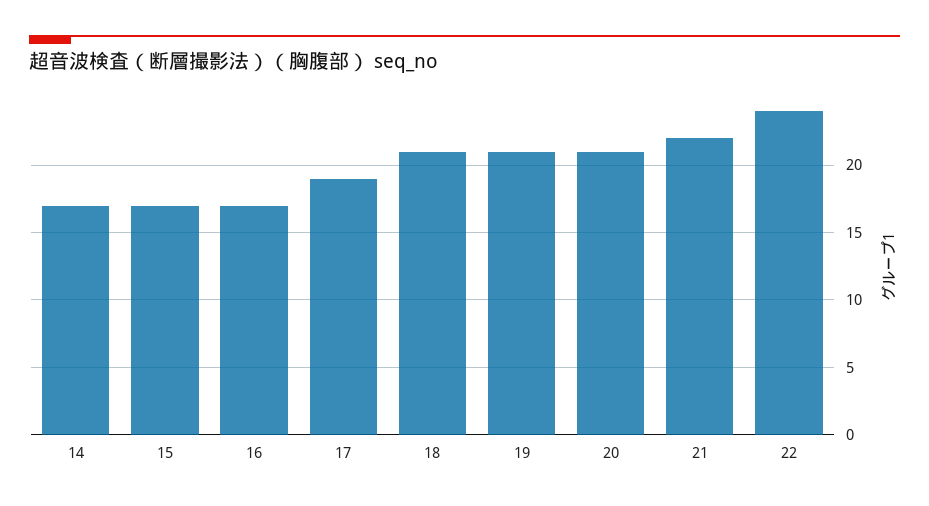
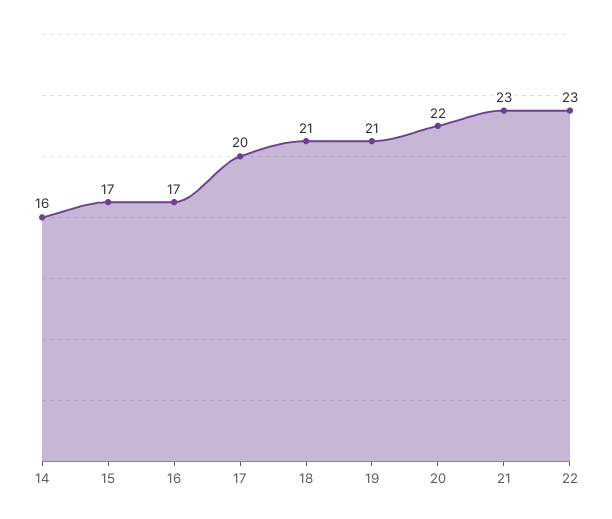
  {
-   "14": 17,
+   "14": 16,
    "15": 17,
    "16": 17,
-   "17": 19,
+   "17": 20,
    "18": 21,
    "19": 21,
-   "20": 21,
+   "20": 22,
-   "21": 22,
+   "21": 23,
-   "22": 24
+   "22": 23
  }

